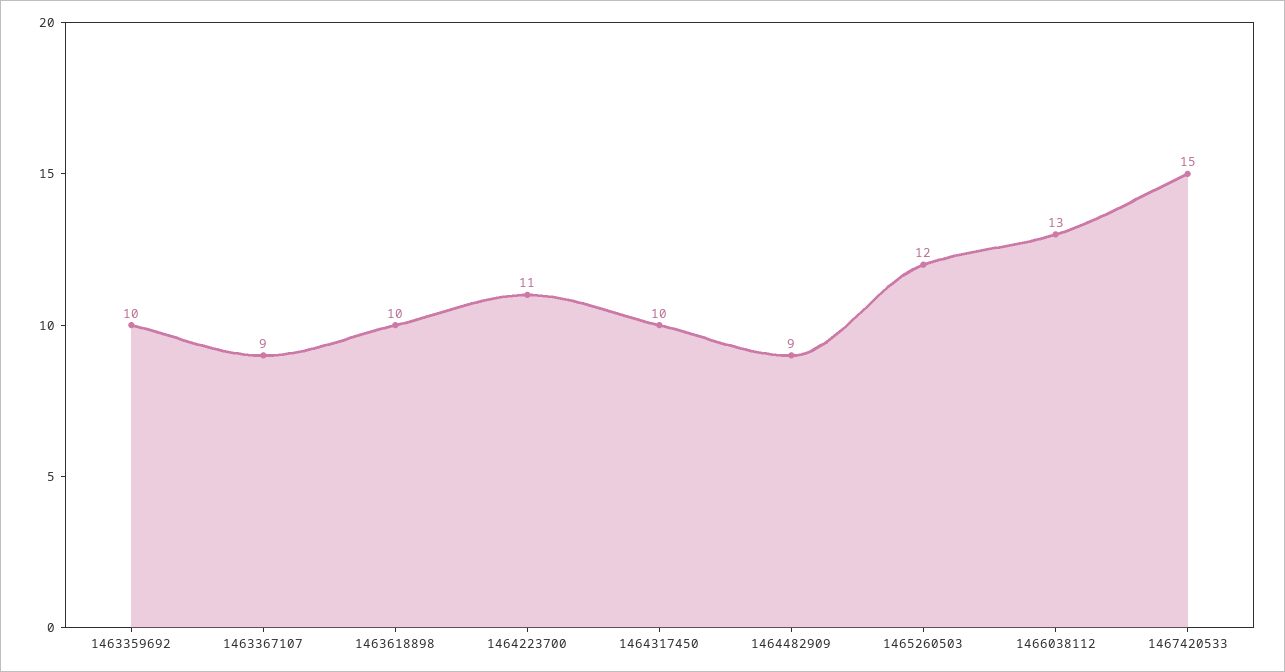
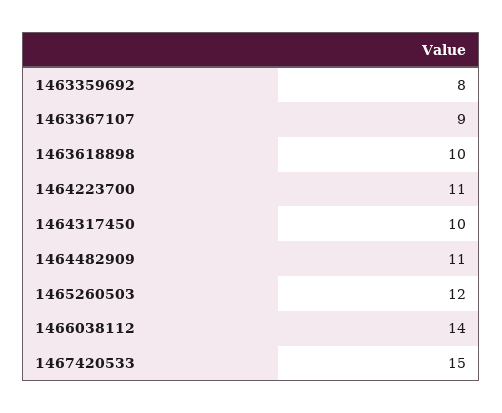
  {
-   "1463359692": 10,
+   "1463359692": 8,
    "1463367107": 9,
    "1463618898": 10,
    "1464223700": 11,
    "1464317450": 10,
-   "1464482909": 9,
+   "1464482909": 11,
    "1465260503": 12,
-   "1466038112": 13,
+   "1466038112": 14,
    "1467420533": 15
  }

